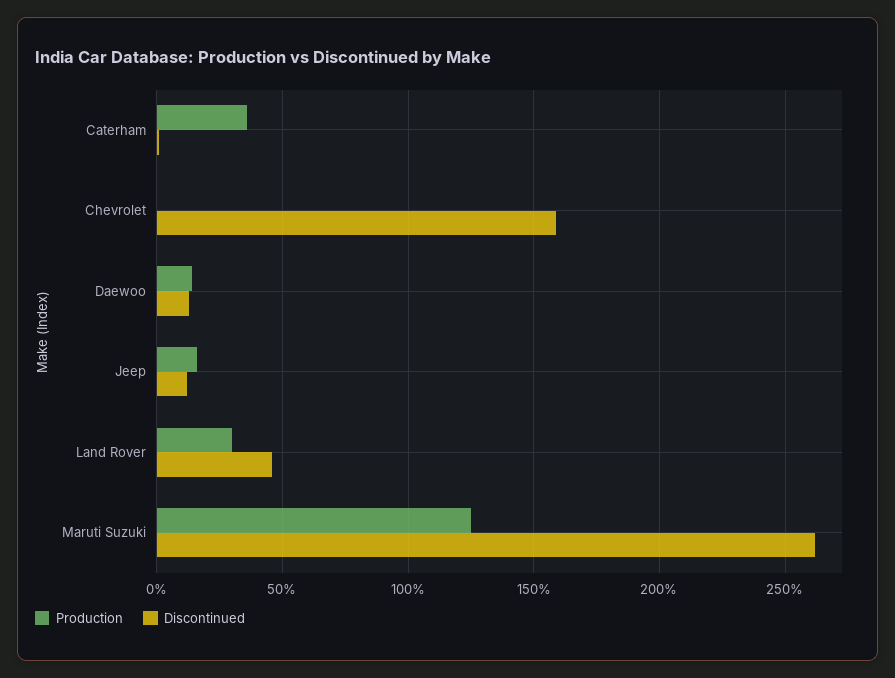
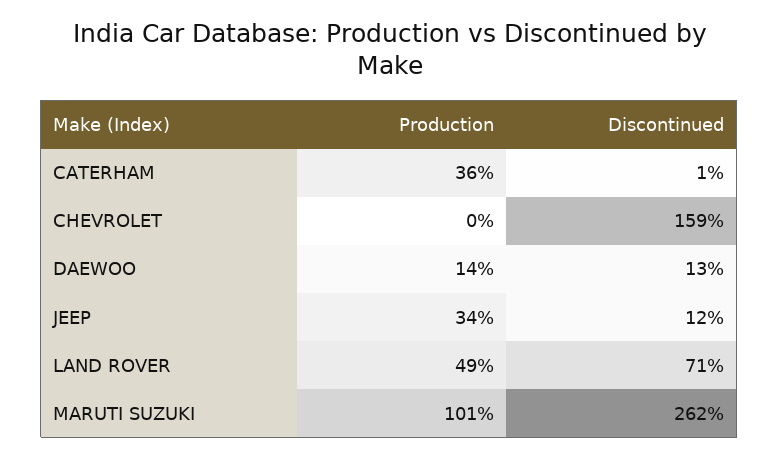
  {
    "Production": {
      "Caterham": 36,
      "Chevrolet": 0,
      "Daewoo": 14,
-     "Jeep": 15,
+     "Jeep": 34,
-     "Land Rover": 30,
+     "Land Rover": 49,
-     "Maruti Suzuki": 125
+     "Maruti Suzuki": 101
    },
    "Discontinued": {
      "Caterham": 1,
      "Chevrolet": 159,
      "Daewoo": 13,
      "Jeep": 12,
-     "Land Rover": 45,
+     "Land Rover": 71,
      "Maruti Suzuki": 262
    }
  }

